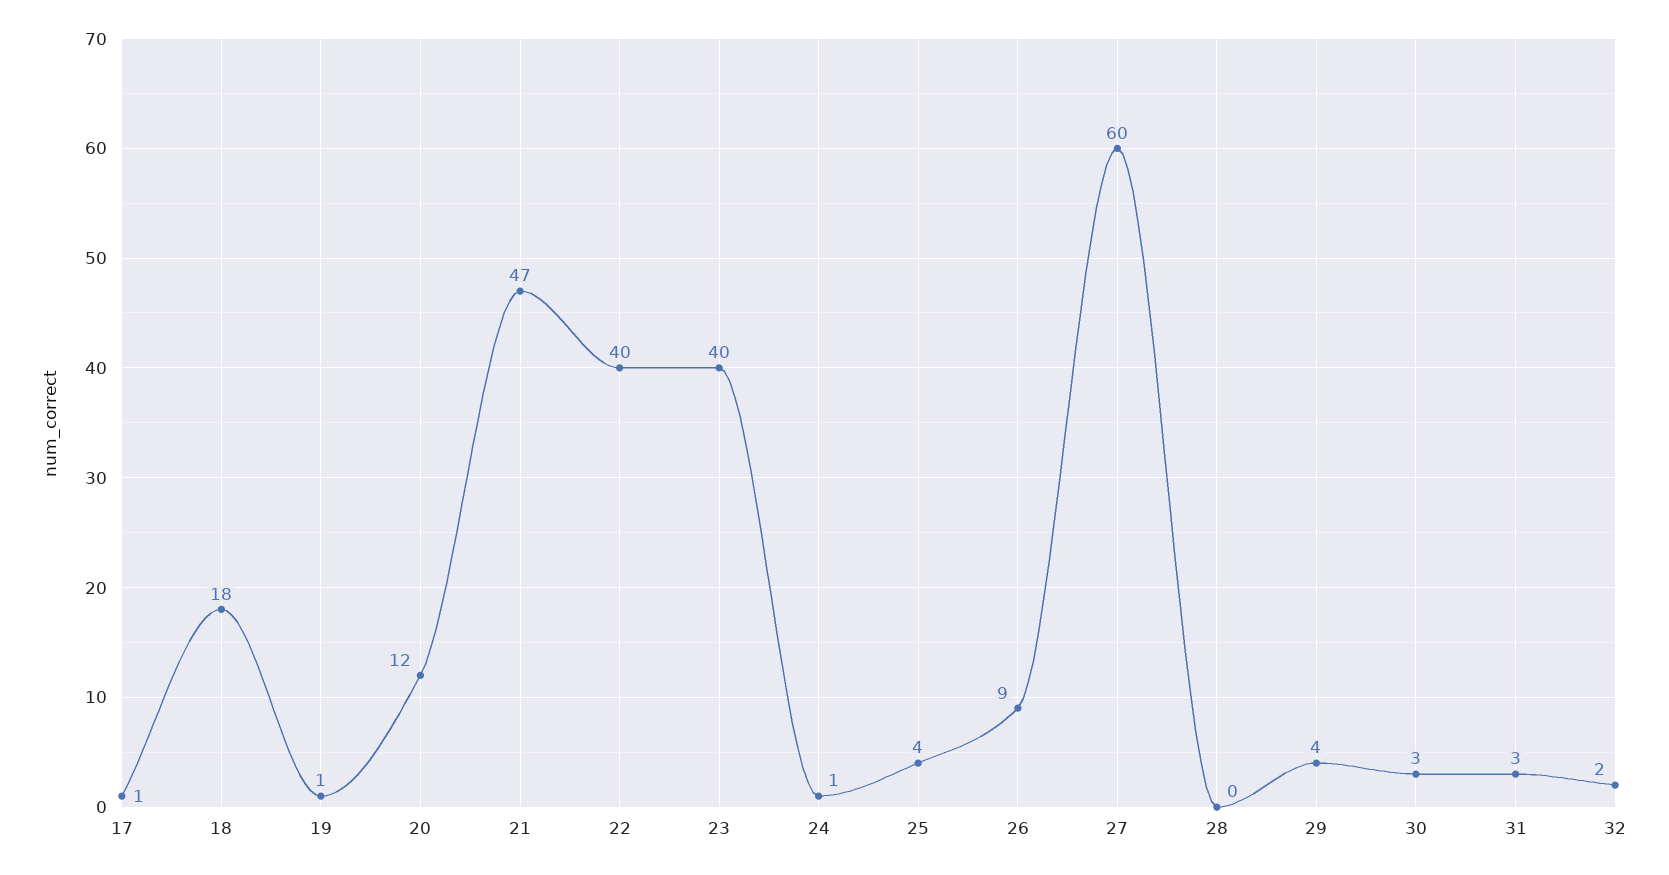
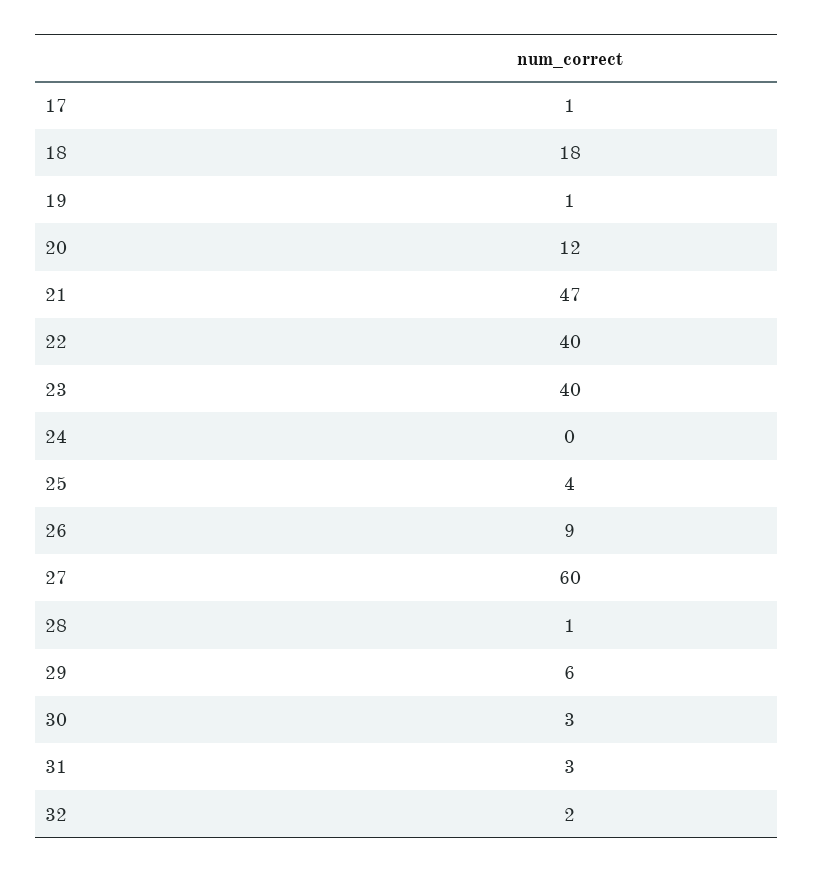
  {
    "17": 1,
    "18": 18,
    "19": 1,
    "20": 12,
    "21": 47,
    "22": 40,
    "23": 40,
-   "24": 1,
+   "24": 0,
    "25": 4,
    "26": 9,
    "27": 60,
-   "28": 0,
+   "28": 1,
-   "29": 4,
+   "29": 6,
    "30": 3,
    "31": 3,
    "32": 2
  }

